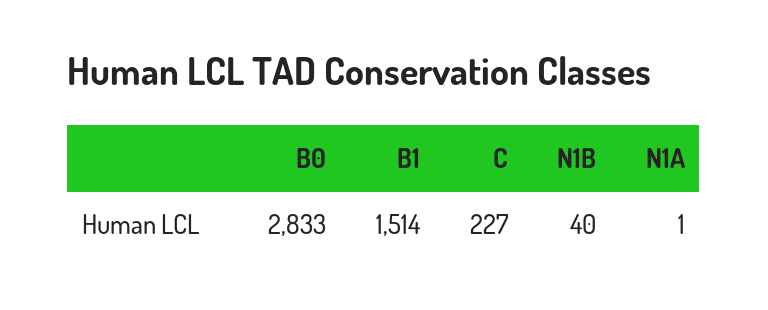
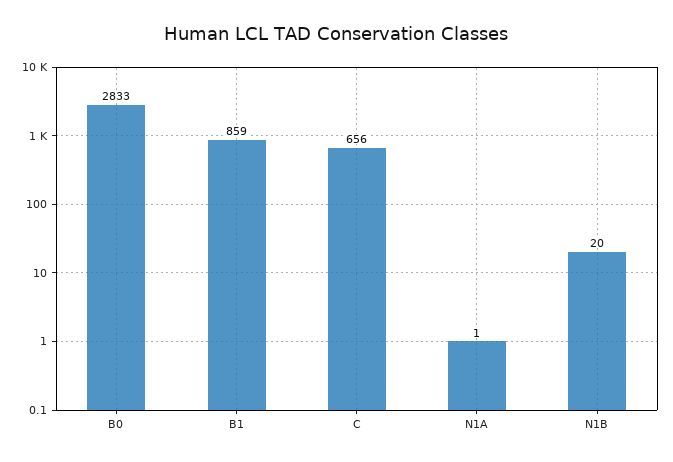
  {
    "B0": 2833,
-   "B1": 1514,
+   "B1": 859,
-   "C": 227,
+   "C": 656,
-   "N1B": 40,
+   "N1B": 20,
    "N1A": 1
  }

